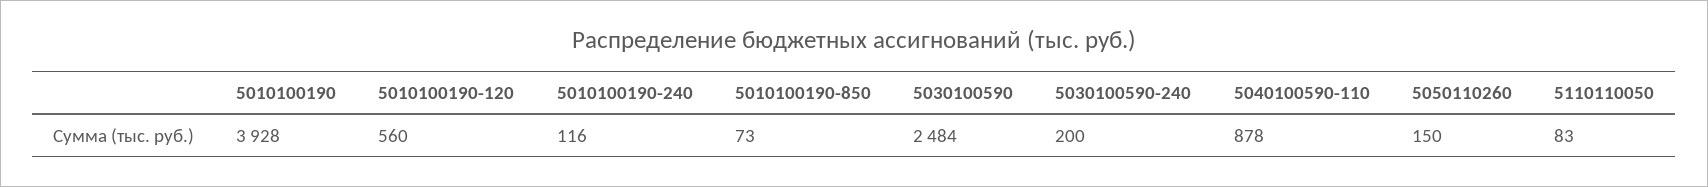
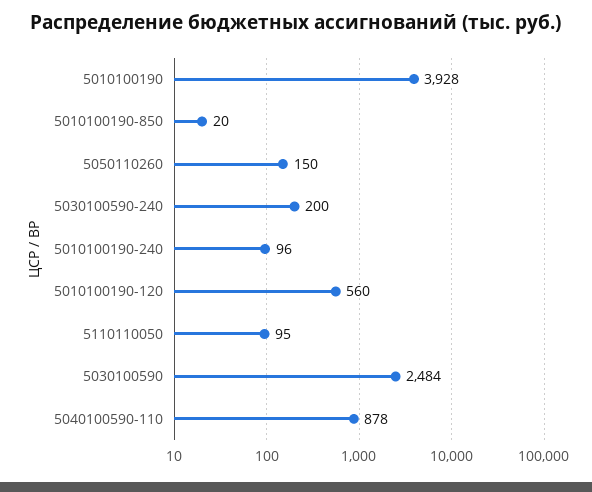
  {
    "5010100190": 3928,
    "5010100190-120": 560,
-   "5010100190-240": 116,
+   "5010100190-240": 96,
-   "5010100190-850": 73,
+   "5010100190-850": 20,
    "5030100590": 2484,
    "5030100590-240": 200,
    "5040100590-110": 878,
    "5050110260": 150,
-   "5110110050": 83
+   "5110110050": 95
  }

